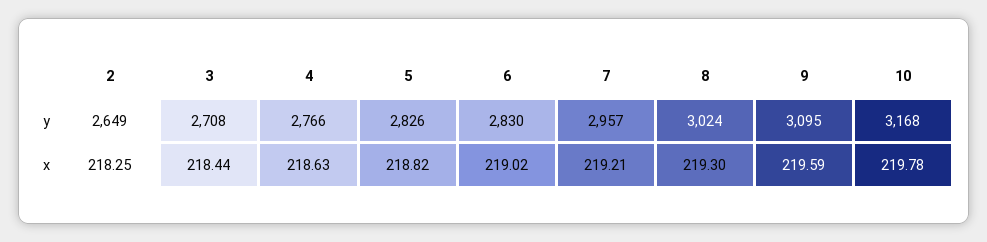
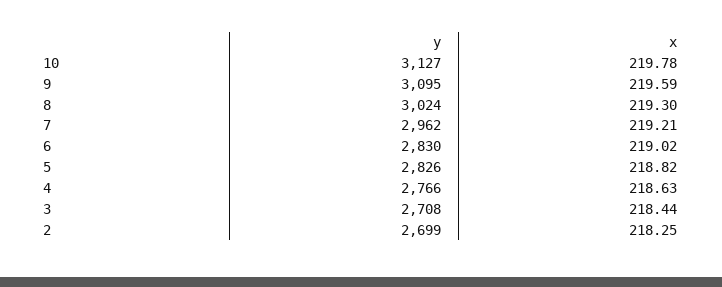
  {
    "2": {
-     "y": 2649,
+     "y": 2699,
      "x": 218.25
    },
    "3": {
      "y": 2708,
      "x": 218.44
    },
    "4": {
      "y": 2766,
      "x": 218.63
    },
    "5": {
      "y": 2826,
      "x": 218.82
    },
    "6": {
      "y": 2830,
      "x": 219.02
    },
    "7": {
-     "y": 2957,
+     "y": 2962,
      "x": 219.21
    },
    "8": {
      "y": 3024,
      "x": 219.3
    },
    "9": {
      "y": 3095,
      "x": 219.59
    },
    "10": {
-     "y": 3168,
+     "y": 3127,
      "x": 219.78
    }
  }

